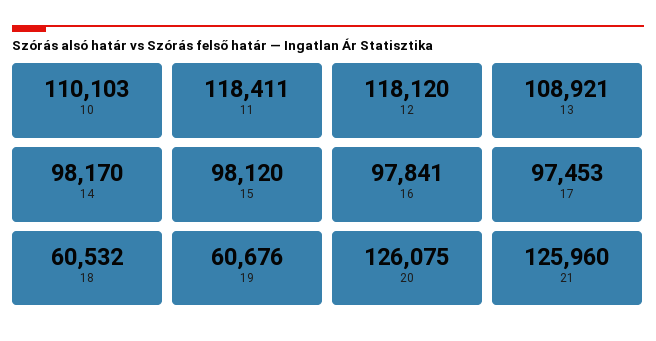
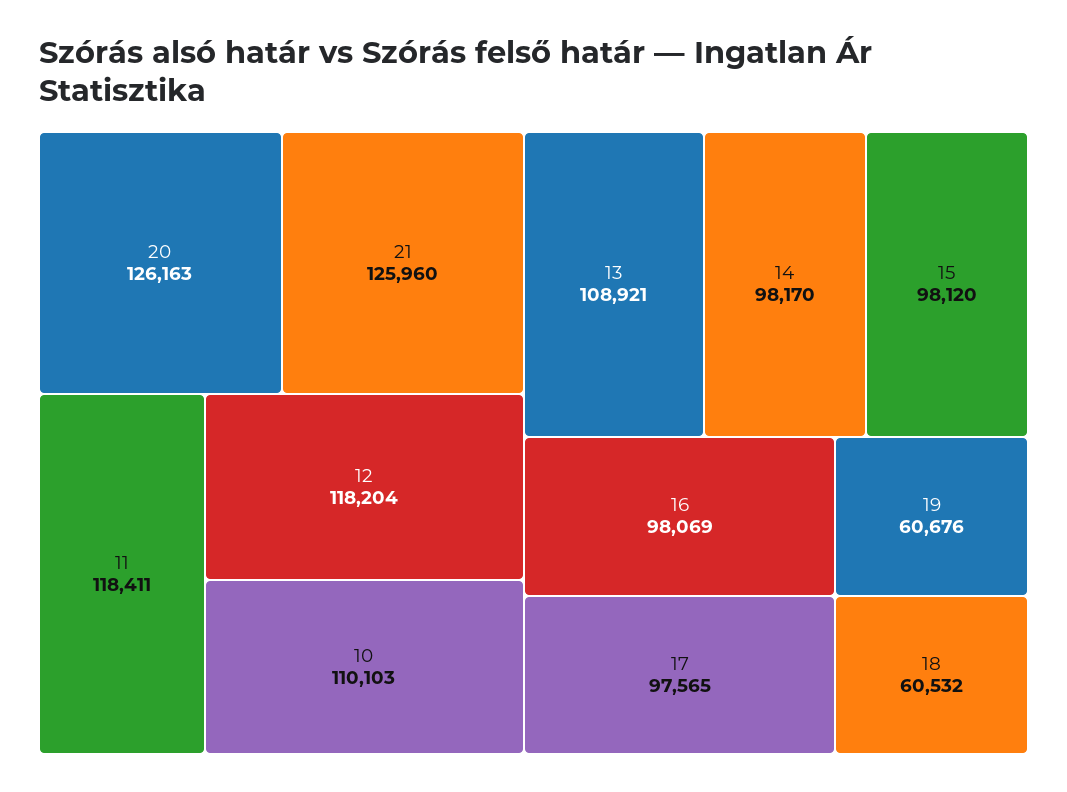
  {
    "10": 110103,
    "11": 118411,
-   "12": 118120,
+   "12": 118204,
    "13": 108921,
    "14": 98170,
    "15": 98120,
-   "16": 97841,
+   "16": 98069,
-   "17": 97453,
+   "17": 97565,
    "18": 60532,
    "19": 60676,
-   "20": 126075,
+   "20": 126163,
    "21": 125960
  }

